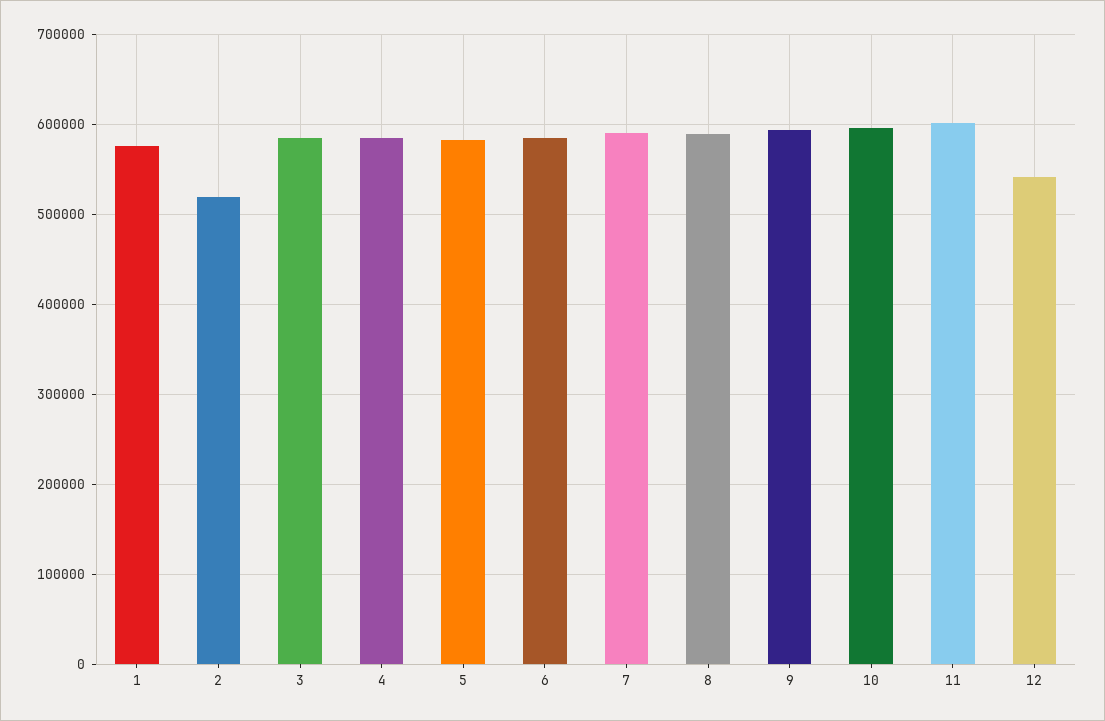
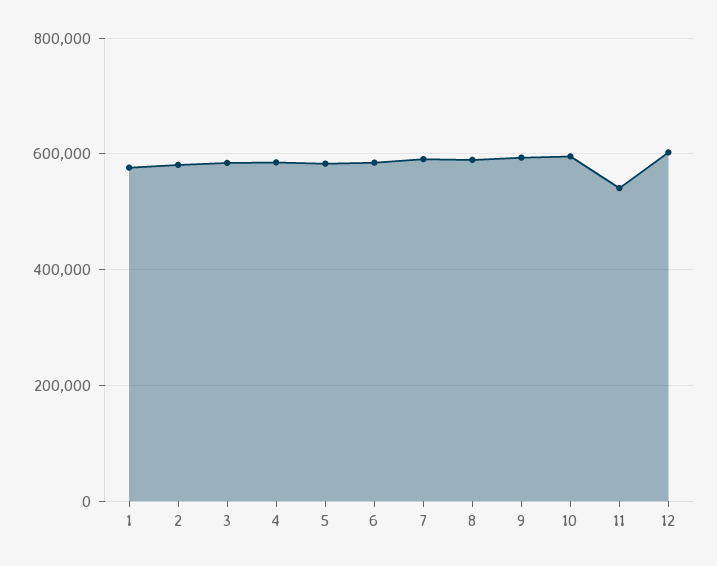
  {
    "1": 580000,
-   "2": 520000,
+   "2": 580000,
    "3": 580000,
    "4": 590000,
    "5": 580000,
    "6": 580000,
    "7": 590000,
    "8": 590000,
    "9": 590000,
    "10": 600000,
-   "11": 600000,
+   "11": 540000,
-   "12": 540000
+   "12": 600000
  }

